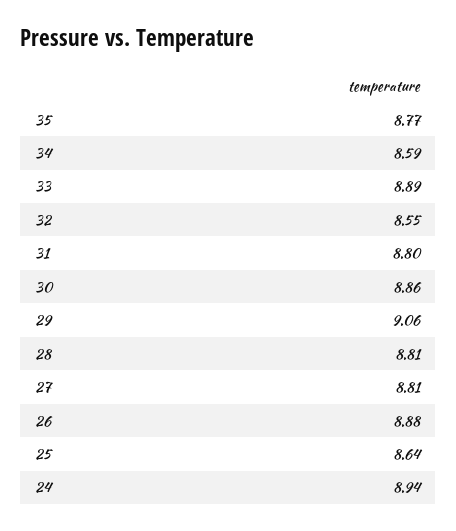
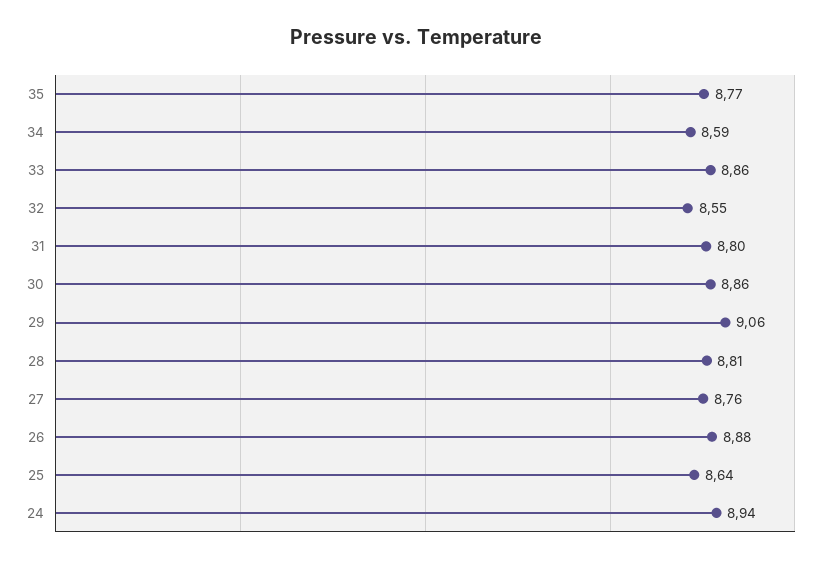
  {
    "35": 8.77,
    "34": 8.59,
-   "33": 8.89,
+   "33": 8.86,
    "32": 8.55,
    "31": 8.8,
    "30": 8.86,
    "29": 9.06,
    "28": 8.81,
-   "27": 8.81,
+   "27": 8.76,
    "26": 8.88,
    "25": 8.64,
    "24": 8.94
  }

